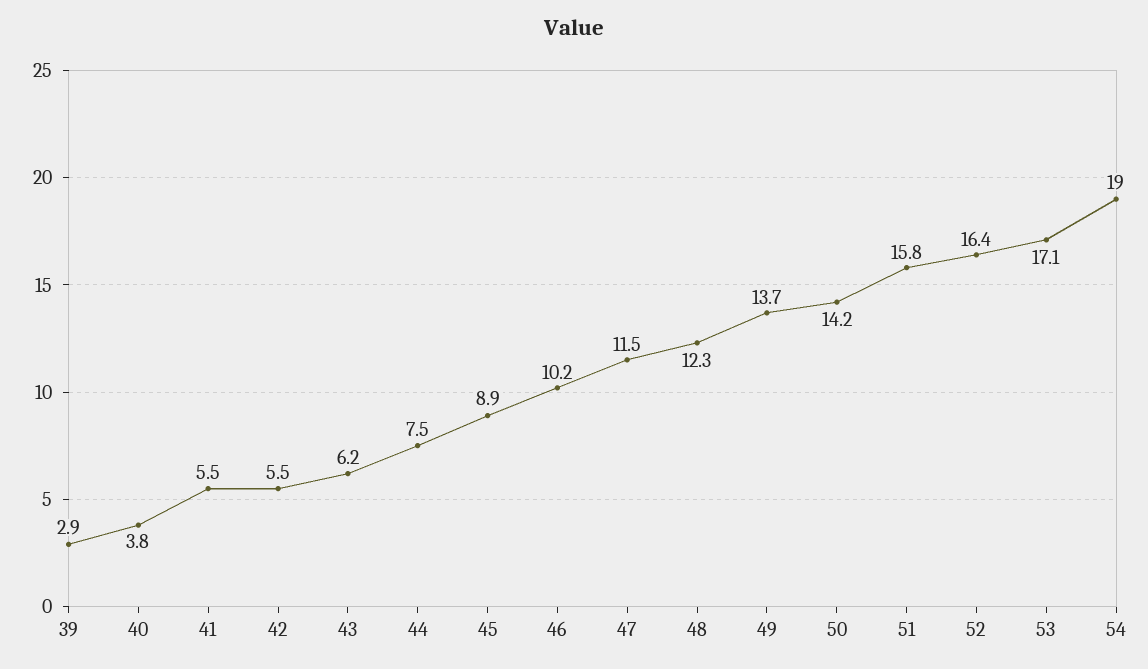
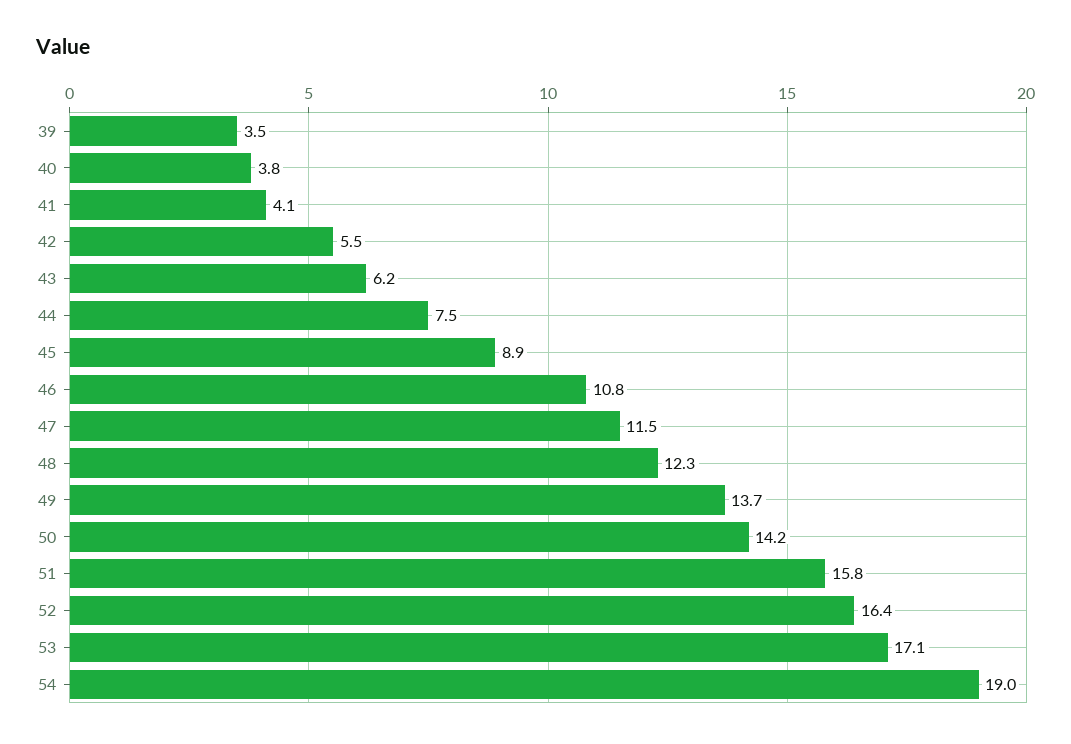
  {
-   "39": 2.9,
+   "39": 3.5,
    "40": 3.8,
-   "41": 5.5,
+   "41": 4.1,
    "42": 5.5,
    "43": 6.2,
    "44": 7.5,
    "45": 8.9,
-   "46": 10.2,
+   "46": 10.8,
    "47": 11.5,
    "48": 12.3,
    "49": 13.7,
    "50": 14.2,
    "51": 15.8,
    "52": 16.4,
    "53": 17.1,
    "54": 19
  }

